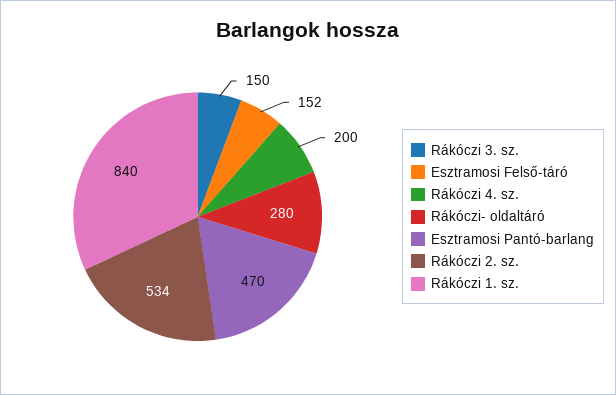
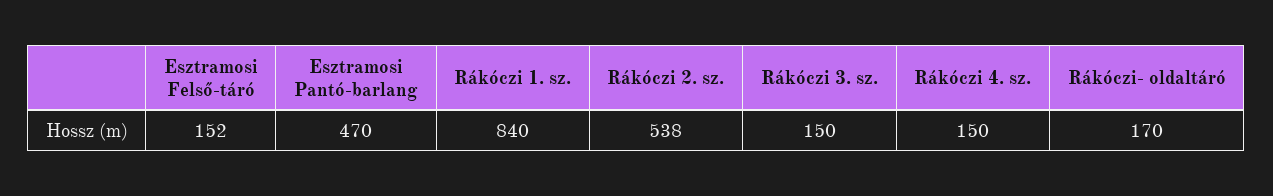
  {
    "Rákóczi 3. sz.": 150,
    "Esztramosi Felső-táró": 152,
-   "Rákóczi 4. sz.": 200,
+   "Rákóczi 4. sz.": 150,
-   "Rákóczi- oldaltáró": 280,
+   "Rákóczi- oldaltáró": 170,
    "Esztramosi Pantó-barlang": 470,
-   "Rákóczi 2. sz.": 534,
+   "Rákóczi 2. sz.": 538,
    "Rákóczi 1. sz.": 840
  }

